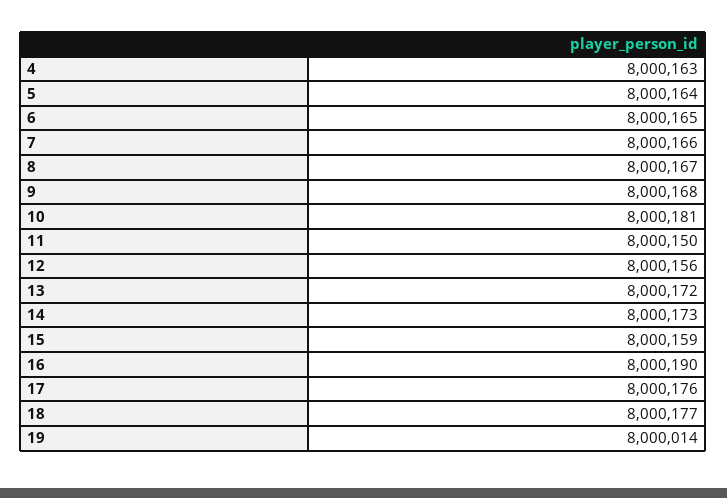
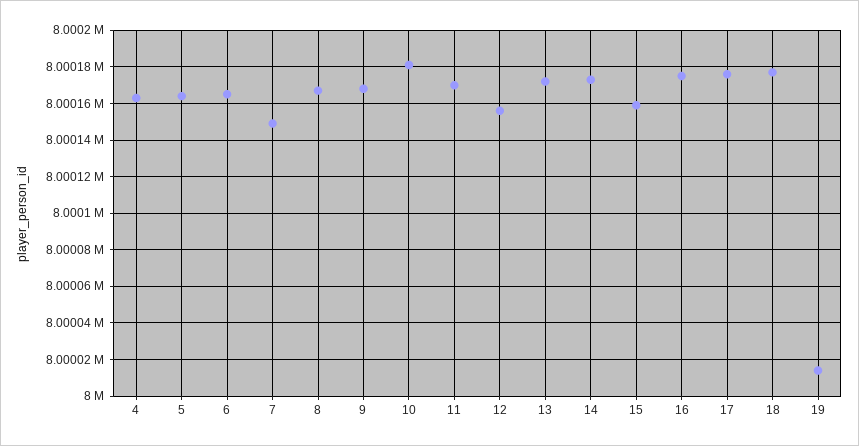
  {
    "4": 8000163,
    "5": 8000164,
    "6": 8000165,
-   "7": 8000166,
+   "7": 8000150,
    "8": 8000167,
    "9": 8000168,
    "10": 8000181,
-   "11": 8000150,
+   "11": 8000170,
    "12": 8000156,
    "13": 8000172,
    "14": 8000173,
    "15": 8000159,
-   "16": 8000190,
+   "16": 8000175,
    "17": 8000176,
    "18": 8000177,
    "19": 8000014
  }

